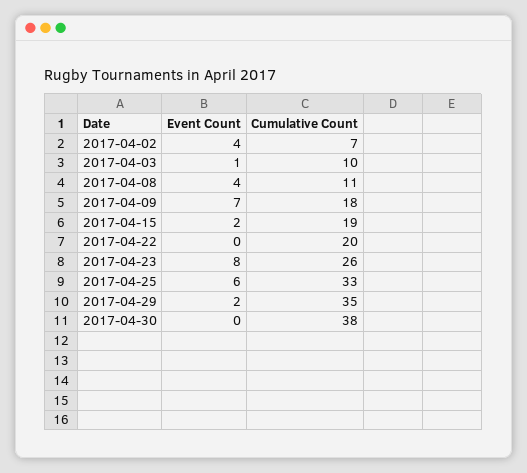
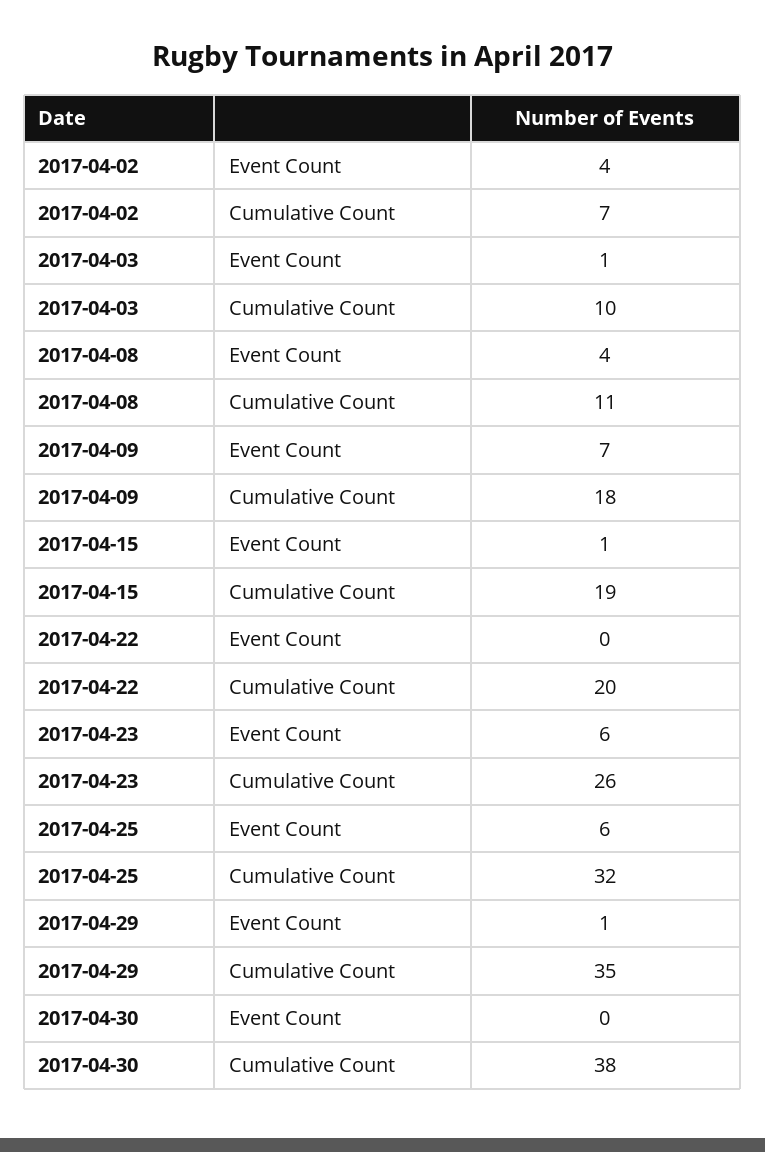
  {
    "Event Count": {
      "2017-04-02": 4,
      "2017-04-03": 1,
      "2017-04-08": 4,
      "2017-04-09": 7,
-     "2017-04-15": 2,
+     "2017-04-15": 1,
      "2017-04-22": 0,
-     "2017-04-23": 8,
+     "2017-04-23": 6,
      "2017-04-25": 6,
-     "2017-04-29": 2,
+     "2017-04-29": 1,
      "2017-04-30": 0
    },
    "Cumulative Count": {
      "2017-04-02": 7,
      "2017-04-03": 10,
      "2017-04-08": 11,
      "2017-04-09": 18,
      "2017-04-15": 19,
      "2017-04-22": 20,
      "2017-04-23": 26,
-     "2017-04-25": 33,
+     "2017-04-25": 32,
      "2017-04-29": 35,
      "2017-04-30": 38
    }
  }

